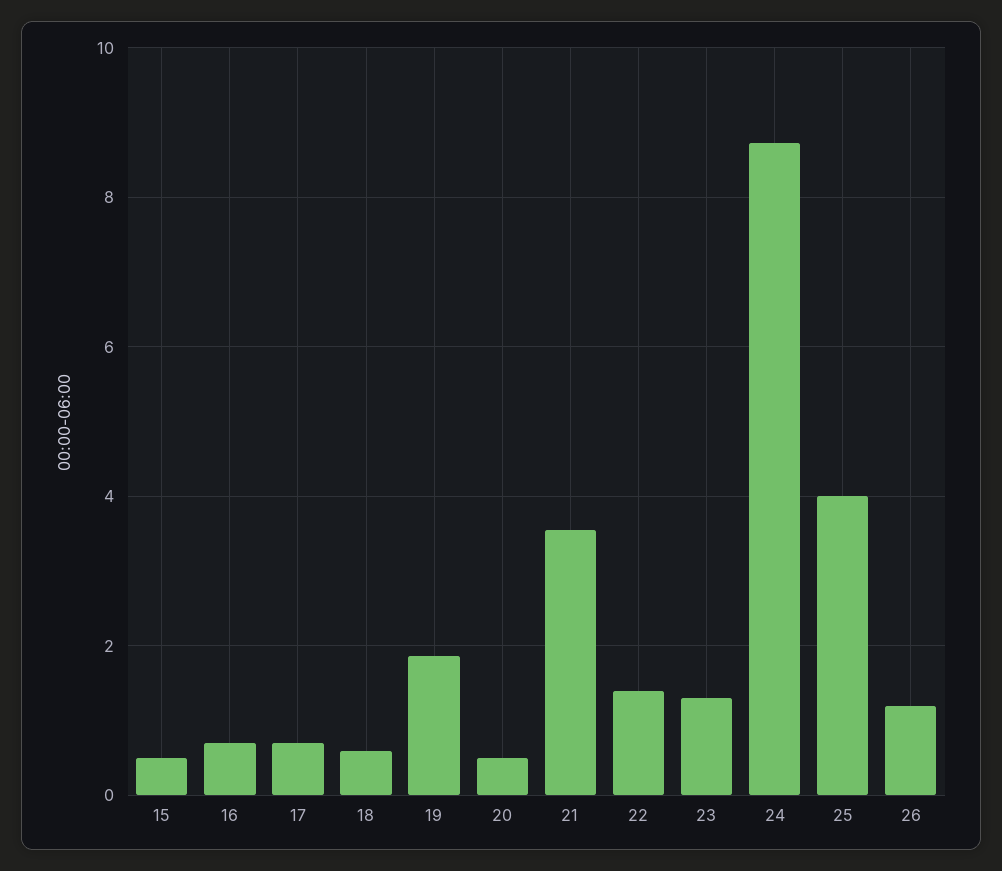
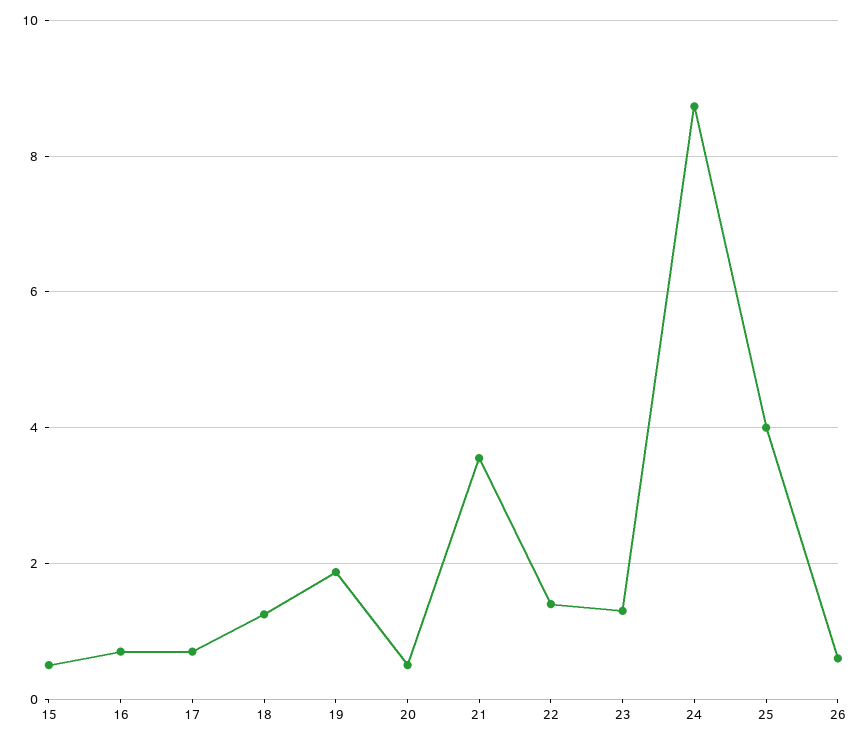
  {
    "15": 0.6,
    "16": 0.8,
    "17": 0.8,
-   "18": 0.6,
+   "18": 1.2,
    "19": 1.8,
    "20": 0.6,
    "21": 3.6,
    "22": 1.4,
    "23": 1.4,
    "24": 8.8,
    "25": 4,
-   "26": 1.2
+   "26": 0.6
  }

